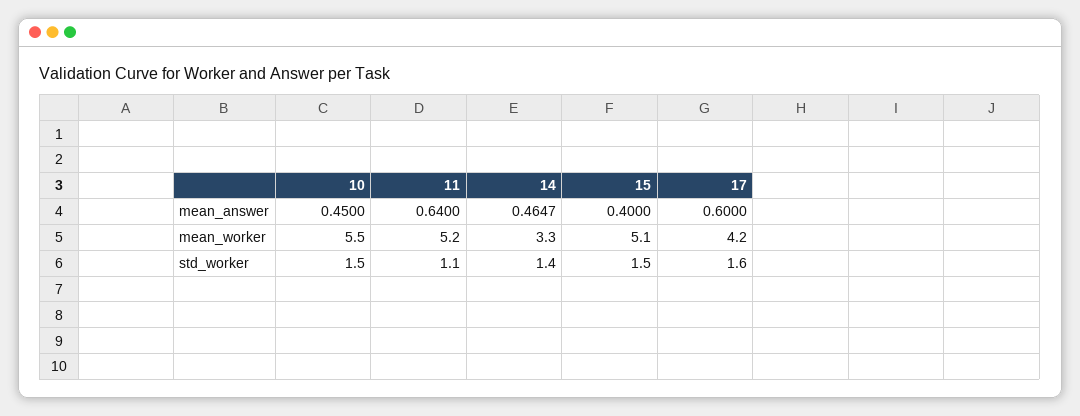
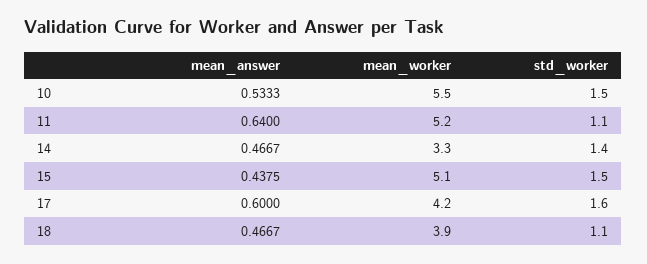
  {
    "10": {
-     "mean_answer": 0.45,
+     "mean_answer": 0.5333,
      "mean_worker": 5.5,
      "std_worker": 1.5
    },
    "11": {
      "mean_answer": 0.64,
      "mean_worker": 5.2,
      "std_worker": 1.1
    },
    "14": {
-     "mean_answer": 0.4647,
+     "mean_answer": 0.4667,
      "mean_worker": 3.3,
      "std_worker": 1.4
    },
    "15": {
-     "mean_answer": 0.4,
+     "mean_answer": 0.4375,
      "mean_worker": 5.1,
      "std_worker": 1.5
    },
    "17": {
      "mean_answer": 0.6,
      "mean_worker": 4.2,
      "std_worker": 1.6
-   }
+   },
+   "18": {
+     "mean_answer": 0.4667,
+     "mean_worker": 3.9,
+     "std_worker": 1.1
+   }
  }

